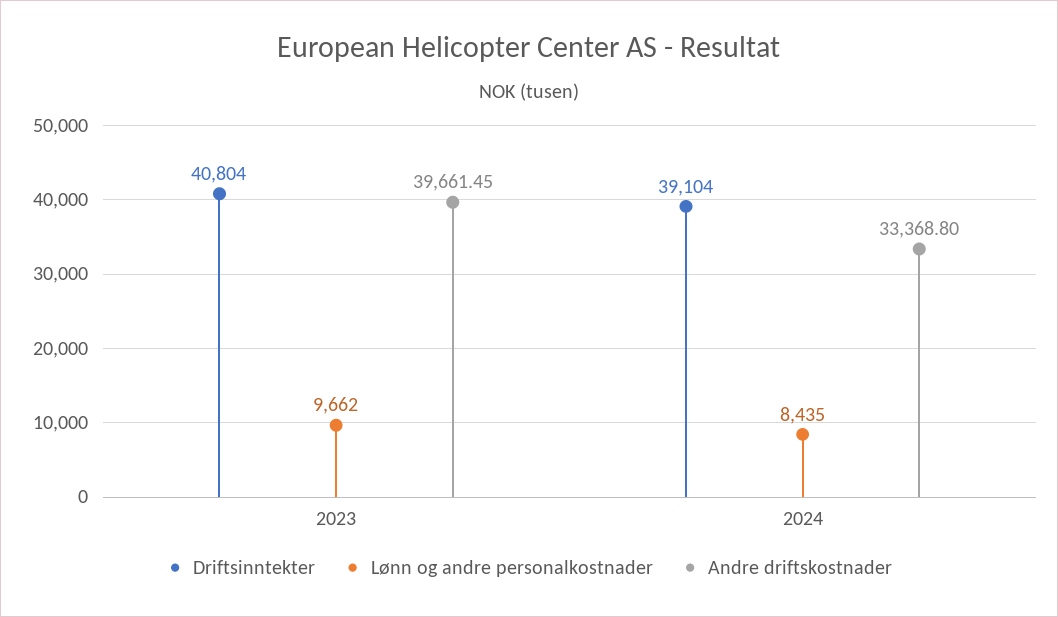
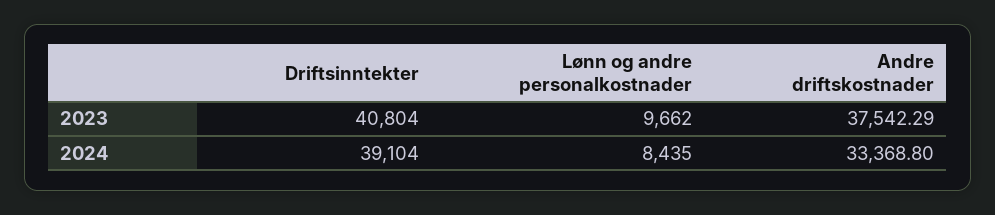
  {
    "Driftsinntekter": {
      "2023": 40804,
      "2024": 39104
    },
    "Lønn og andre personalkostnader": {
      "2023": 9662,
      "2024": 8435
    },
    "Andre driftskostnader": {
-     "2023": 39661.45,
+     "2023": 37542.29,
      "2024": 33368.8
    }
  }

